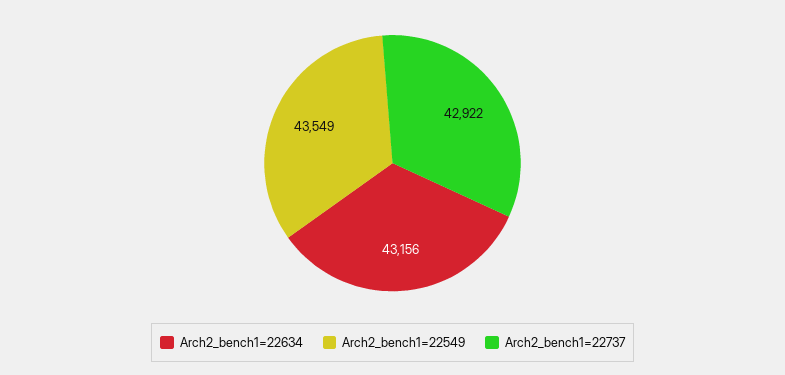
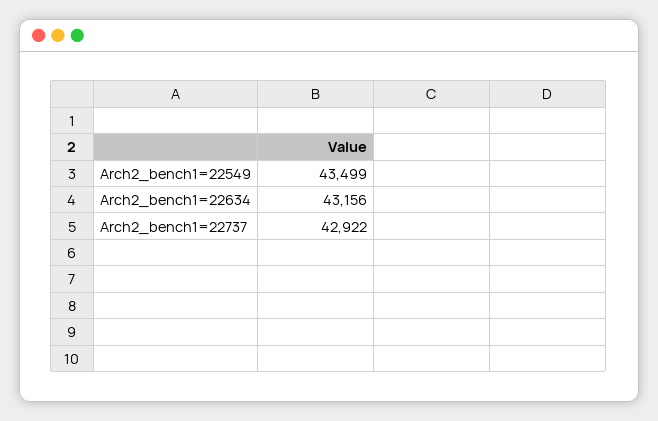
  {
    "Arch2_bench1=22634": 43156,
-   "Arch2_bench1=22549": 43549,
+   "Arch2_bench1=22549": 43499,
    "Arch2_bench1=22737": 42922
  }

